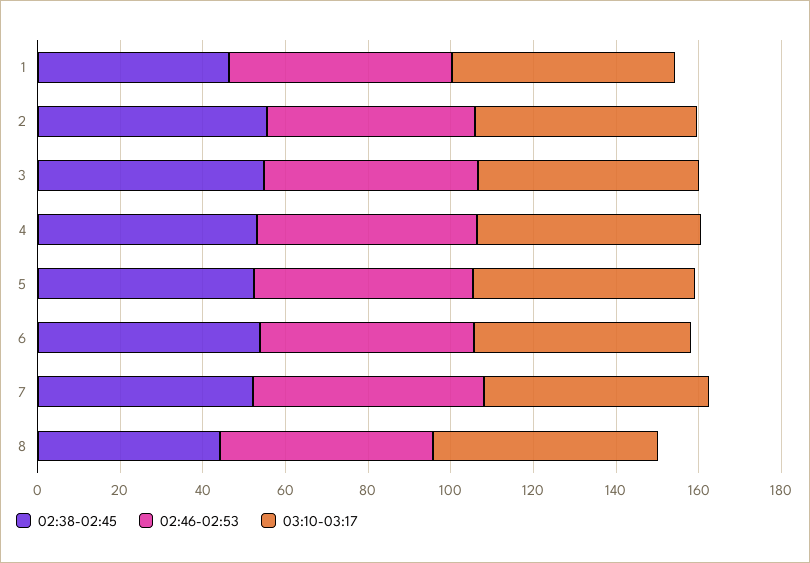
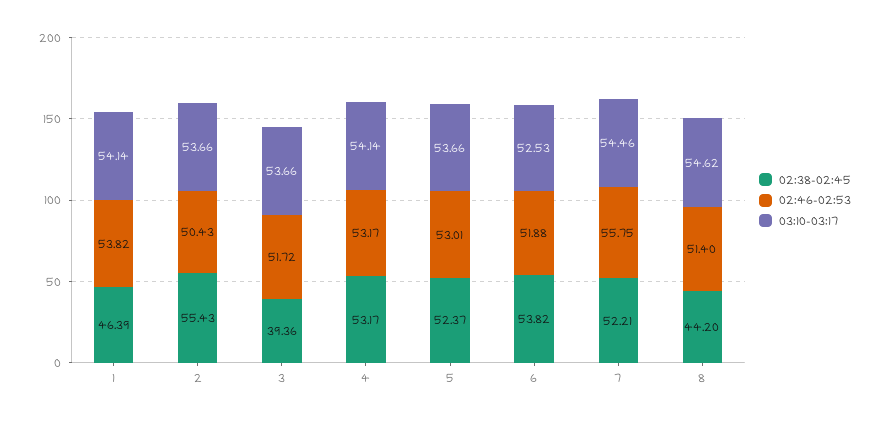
  {
    "02:38-02:45": {
      "1": 46.39,
      "2": 55.43,
-     "3": 55,
+     "3": 39.36,
      "4": 53.17,
      "5": 52.37,
      "6": 53.82,
      "7": 52.21,
      "8": 44.2
    },
    "02:46-02:53": {
      "1": 53.82,
      "2": 50.43,
      "3": 51.72,
      "4": 53.17,
      "5": 53.01,
      "6": 51.88,
      "7": 55.75,
      "8": 51.4
    },
    "03:10-03:17": {
      "1": 54.14,
      "2": 53.66,
      "3": 53.66,
      "4": 54.14,
      "5": 53.66,
      "6": 52.53,
      "7": 54.46,
      "8": 54.62
    }
  }

